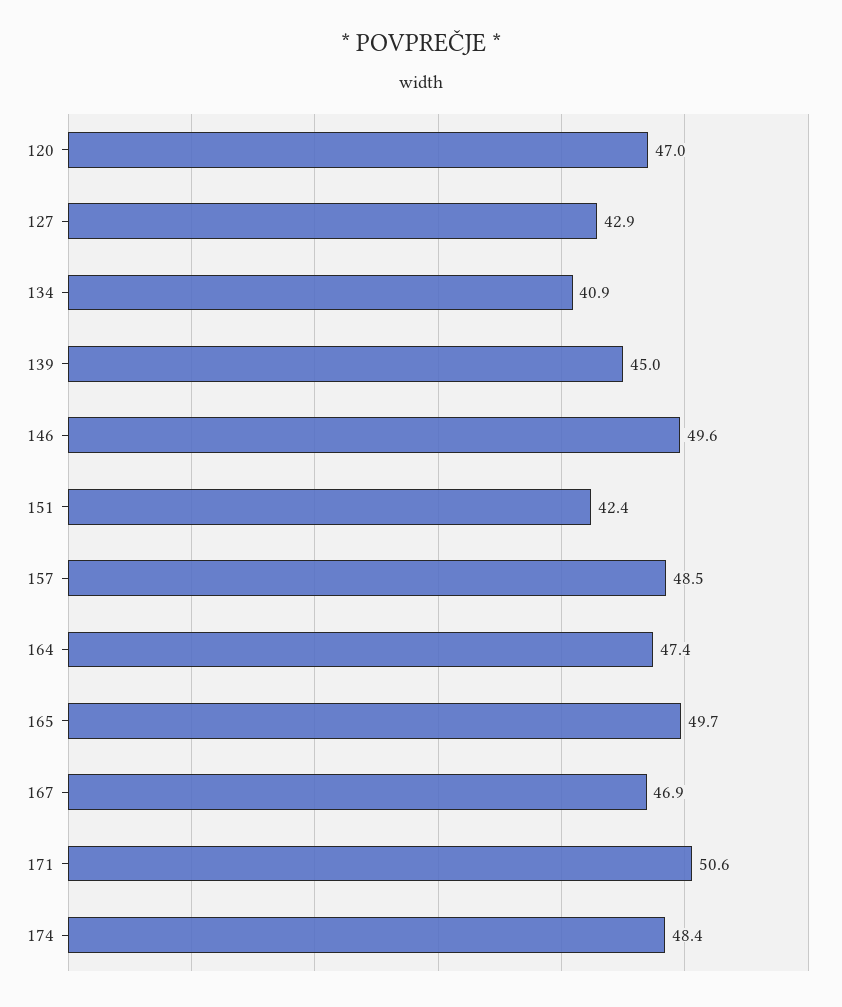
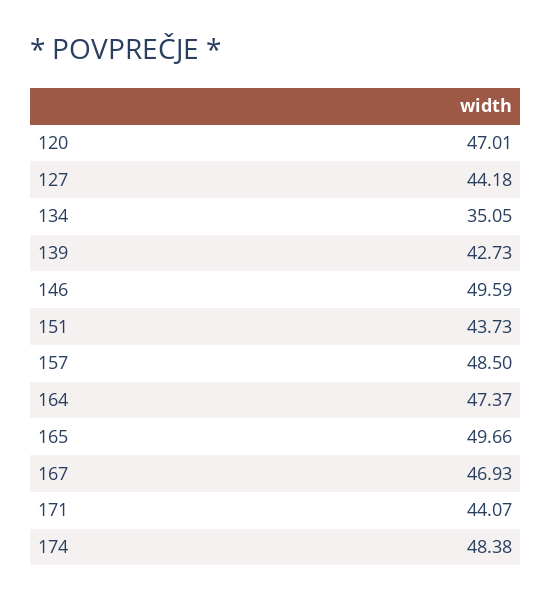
  {
    "120": 47.01,
-   "127": 42.9,
+   "127": 44.18,
-   "134": 40.9,
+   "134": 35.05,
-   "139": 45,
+   "139": 42.73,
    "146": 49.59,
-   "151": 42.4,
+   "151": 43.73,
    "157": 48.5,
    "164": 47.37,
    "165": 49.66,
    "167": 46.93,
-   "171": 50.6,
+   "171": 44.07,
    "174": 48.38
  }

